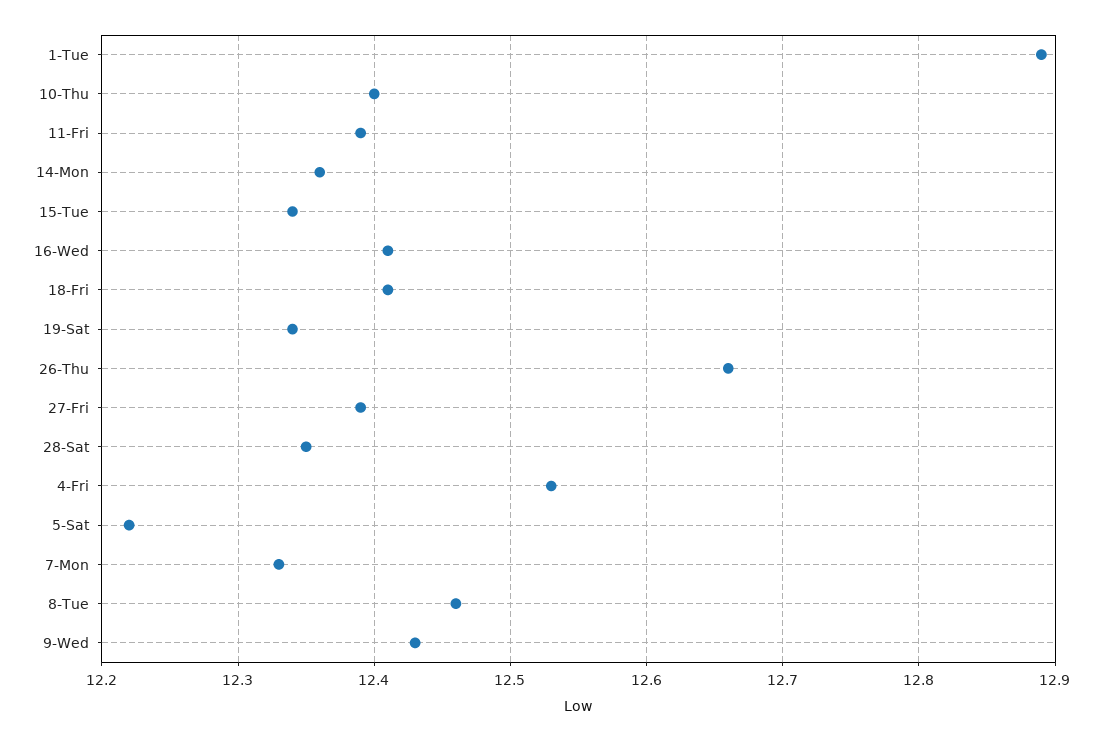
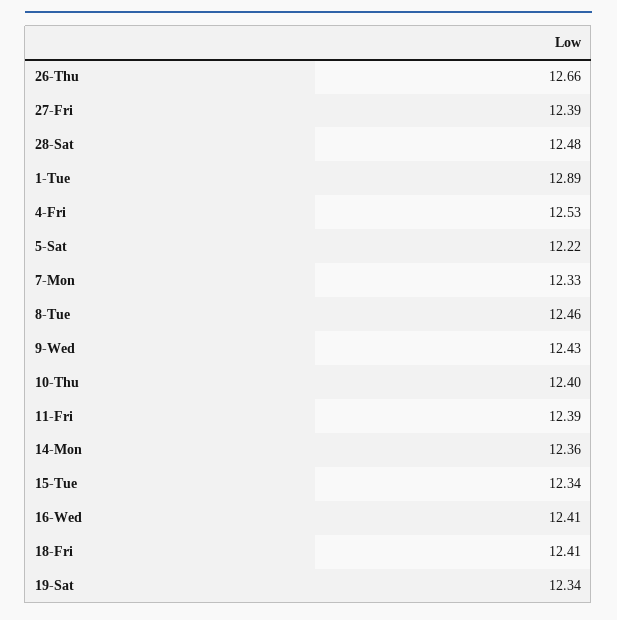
  {
    "1-Tue": 12.89,
    "10-Thu": 12.4,
    "11-Fri": 12.39,
    "14-Mon": 12.36,
    "15-Tue": 12.34,
    "16-Wed": 12.41,
    "18-Fri": 12.41,
    "19-Sat": 12.34,
    "26-Thu": 12.66,
    "27-Fri": 12.39,
-   "28-Sat": 12.35,
+   "28-Sat": 12.48,
    "4-Fri": 12.53,
    "5-Sat": 12.22,
    "7-Mon": 12.33,
    "8-Tue": 12.46,
    "9-Wed": 12.43
  }

